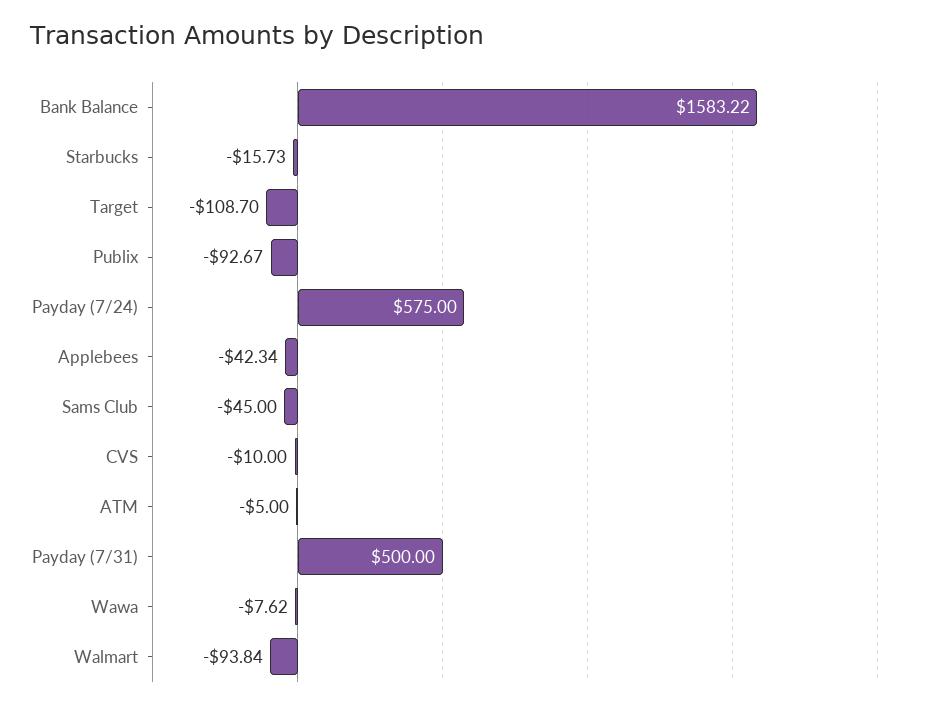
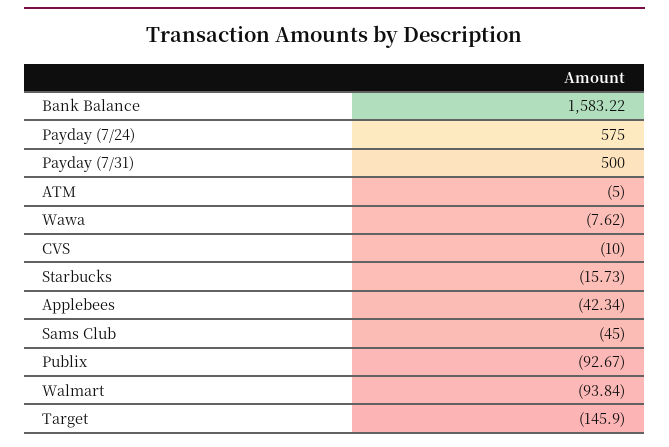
  {
    "Bank Balance": 1583.22,
    "Starbucks": -15.73,
-   "Target": -108.7,
+   "Target": -145.9,
    "Publix": -92.67,
    "Payday (7/24)": 575,
    "Applebees": -42.34,
    "Sams Club": -45,
    "CVS": -10,
    "ATM": -5,
    "Payday (7/31)": 500,
    "Wawa": -7.62,
    "Walmart": -93.84
  }

